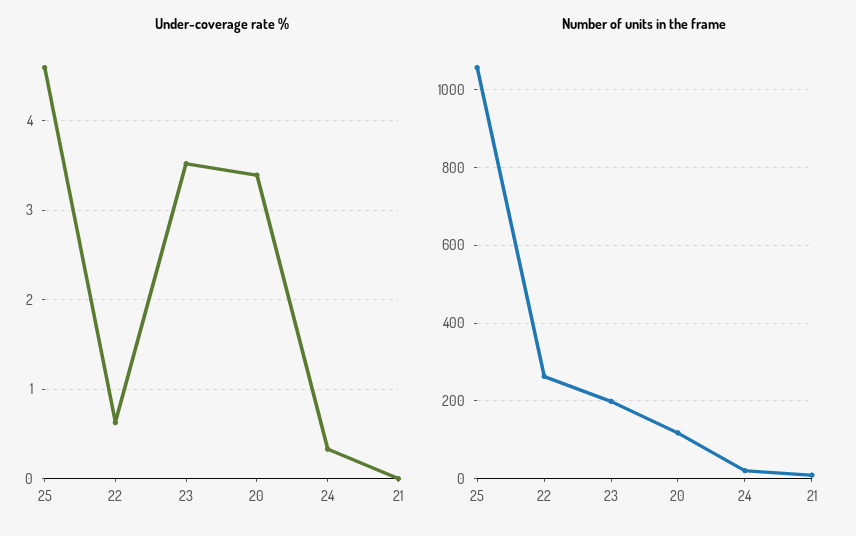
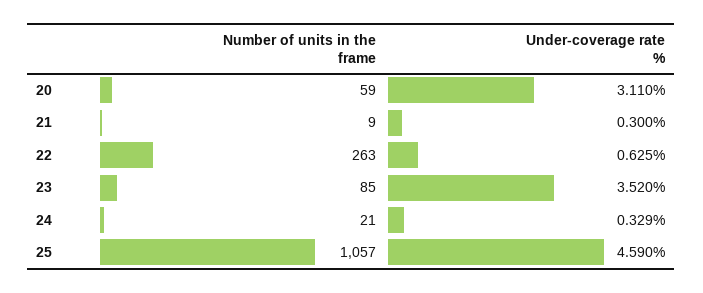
  {
    "Under-coverage rate %": {
      "25": 4.59,
      "22": 0.625,
      "23": 3.52,
-     "20": 3.4,
+     "20": 3.11,
      "24": 0.329,
-     "21": 0
+     "21": 0.3
    },
    "Number of units in the frame": {
      "25": 1057,
      "22": 263,
-     "23": 200,
+     "23": 85,
-     "20": 120,
+     "20": 59,
      "24": 21,
      "21": 9
    }
  }

